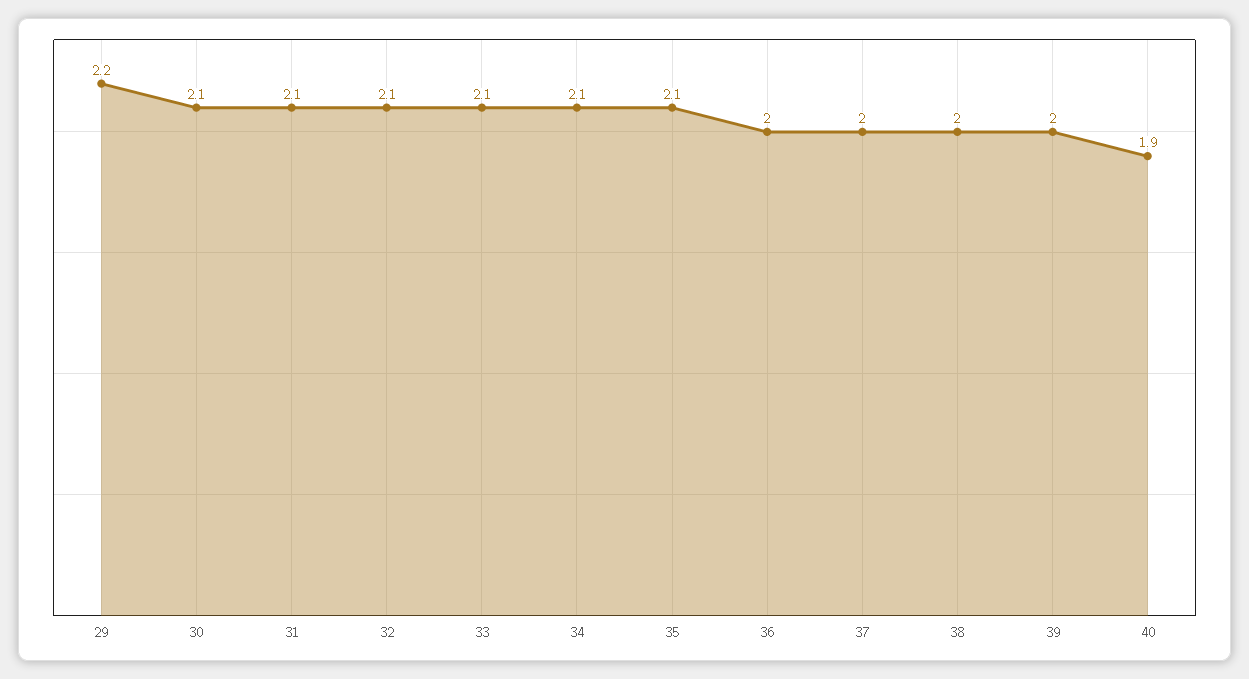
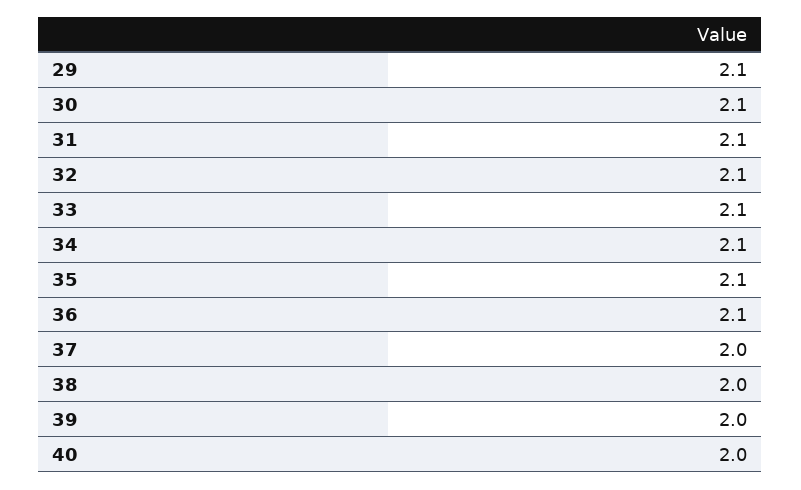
  {
-   "29": 2.2,
+   "29": 2.1,
    "30": 2.1,
    "31": 2.1,
    "32": 2.1,
    "33": 2.1,
    "34": 2.1,
    "35": 2.1,
-   "36": 2,
+   "36": 2.1,
    "37": 2,
    "38": 2,
    "39": 2,
-   "40": 1.9
+   "40": 2
  }

